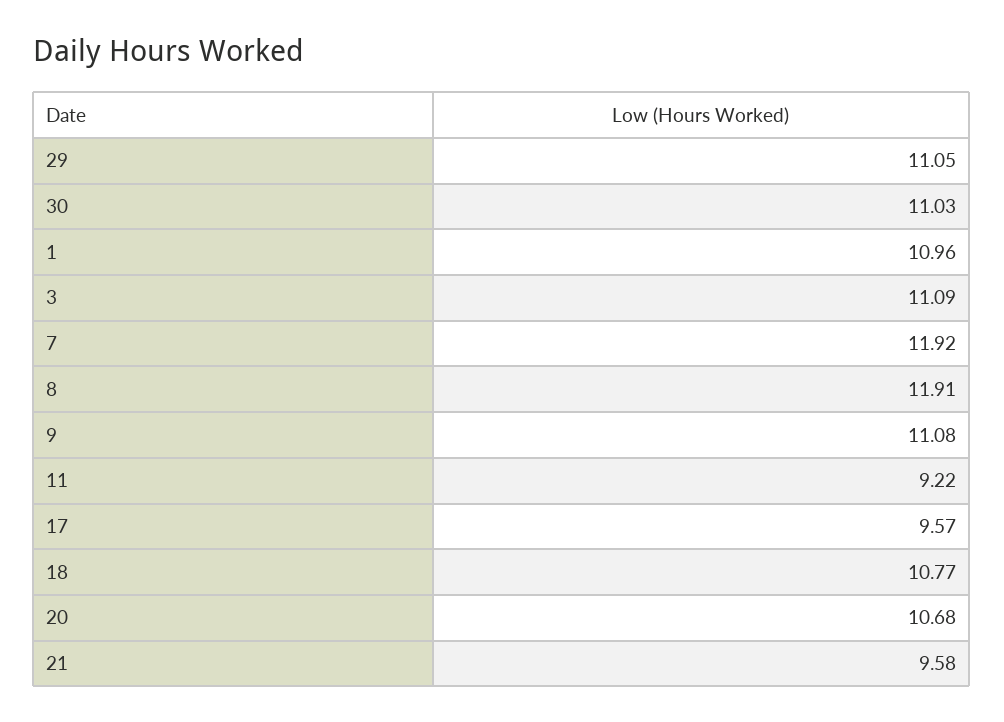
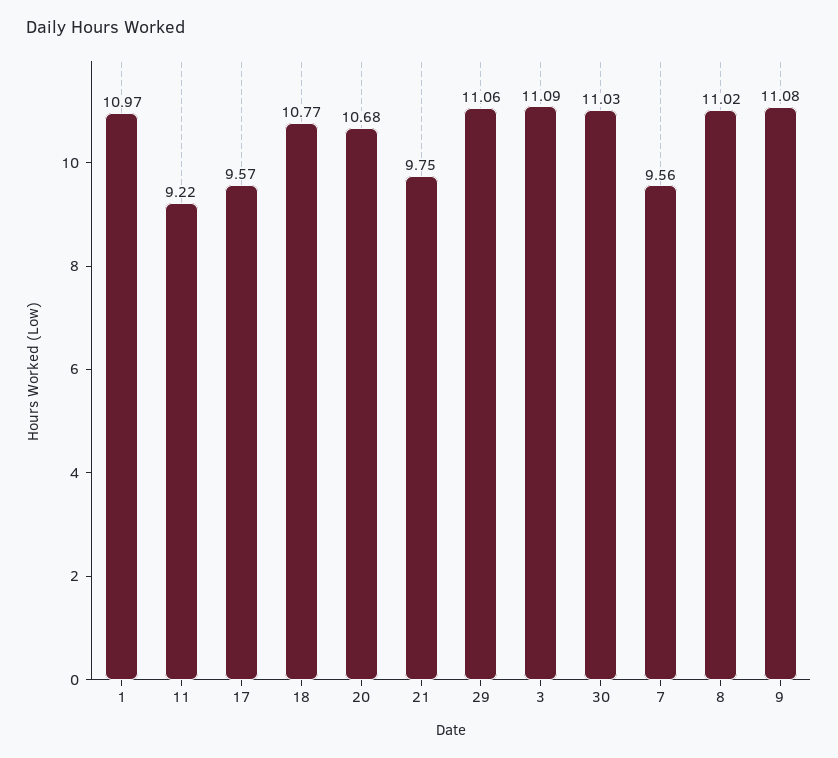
  {
-   "29": 11.05,
+   "29": 11.06,
    "30": 11.03,
-   "1": 10.96,
+   "1": 10.97,
    "3": 11.09,
-   "7": 11.92,
+   "7": 9.56,
-   "8": 11.91,
+   "8": 11.02,
    "9": 11.08,
    "11": 9.22,
    "17": 9.57,
    "18": 10.77,
    "20": 10.68,
-   "21": 9.58
+   "21": 9.75
  }

